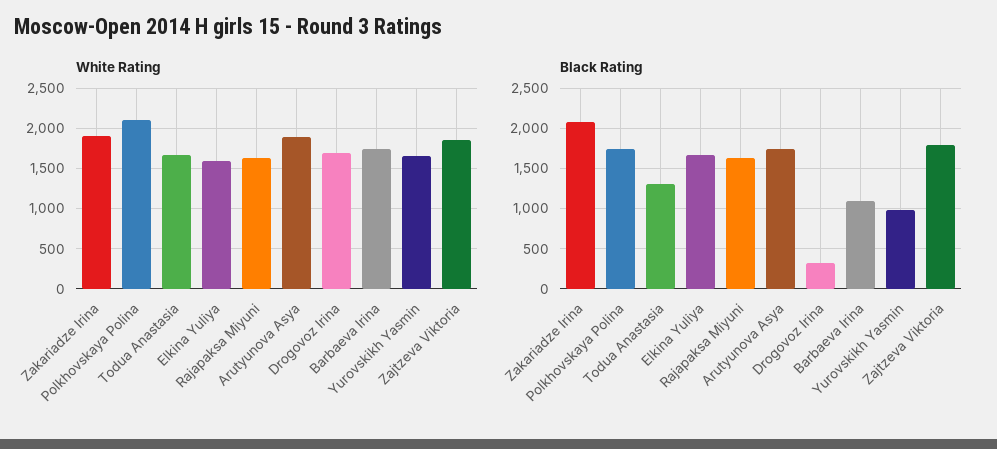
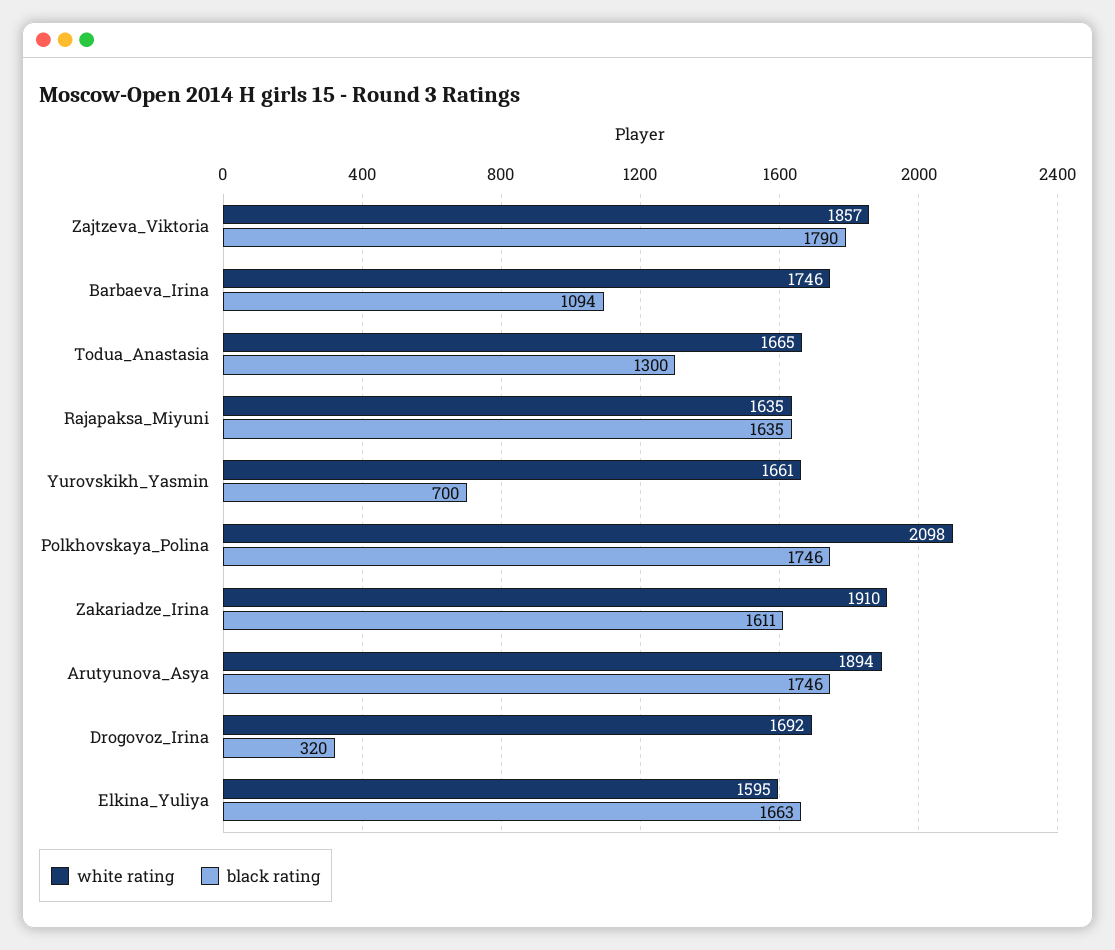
  {
    "White Rating": {
      "Zakariadze Irina": 1910,
      "Polkhovskaya Polina": 2098,
      "Todua Anastasia": 1665,
      "Elkina Yuliya": 1595,
      "Rajapaksa Miyuni": 1635,
      "Arutyunova Asya": 1894,
      "Drogovoz Irina": 1692,
      "Barbaeva Irina": 1746,
      "Yurovskikh Yasmin": 1661,
      "Zajtzeva Viktoria": 1857
    },
    "Black Rating": {
-     "Zakariadze Irina": 2100,
+     "Zakariadze Irina": 1611,
      "Polkhovskaya Polina": 1746,
      "Todua Anastasia": 1300,
      "Elkina Yuliya": 1663,
      "Rajapaksa Miyuni": 1635,
      "Arutyunova Asya": 1746,
      "Drogovoz Irina": 320,
      "Barbaeva Irina": 1094,
-     "Yurovskikh Yasmin": 1000,
+     "Yurovskikh Yasmin": 700,
      "Zajtzeva Viktoria": 1790
    }
  }

